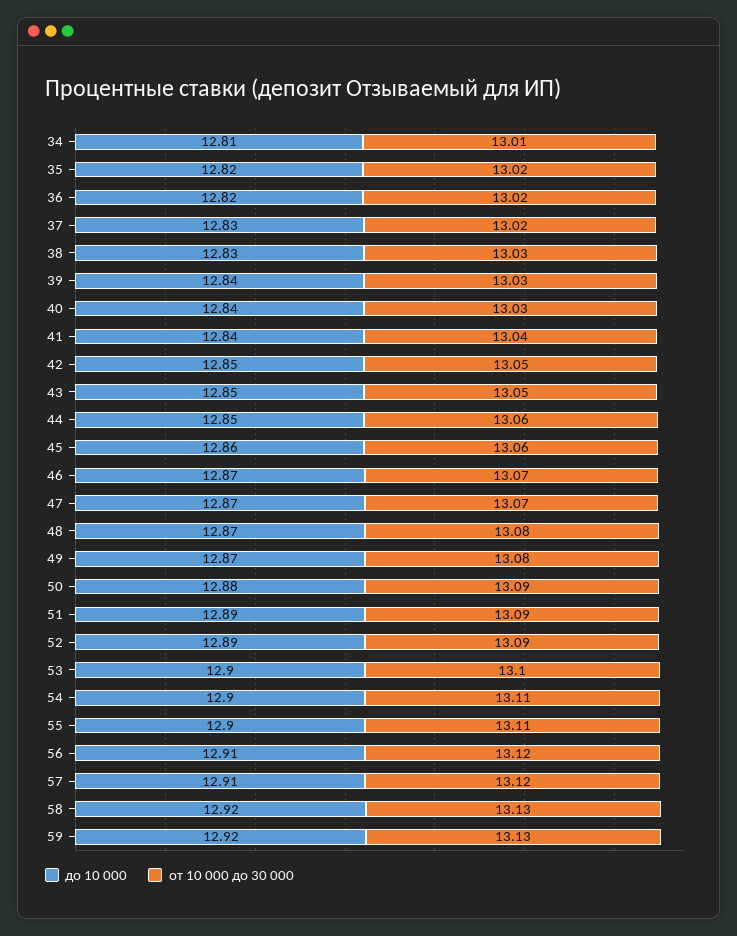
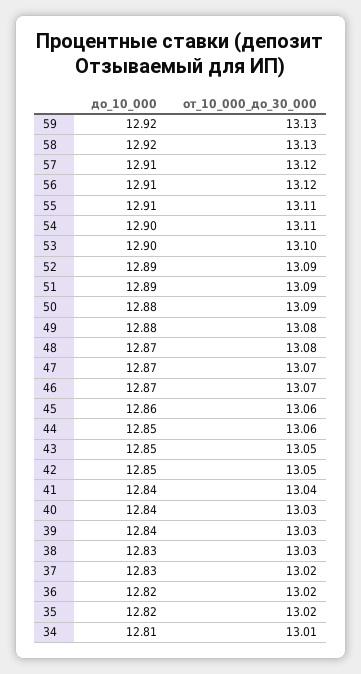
  {
    "до 10 000": {
      "34": 12.81,
      "35": 12.82,
      "36": 12.82,
      "37": 12.83,
      "38": 12.83,
      "39": 12.84,
      "40": 12.84,
      "41": 12.84,
      "42": 12.85,
      "43": 12.85,
      "44": 12.85,
      "45": 12.86,
      "46": 12.87,
      "47": 12.87,
      "48": 12.87,
-     "49": 12.87,
+     "49": 12.88,
      "50": 12.88,
      "51": 12.89,
      "52": 12.89,
      "53": 12.9,
      "54": 12.9,
-     "55": 12.9,
+     "55": 12.91,
      "56": 12.91,
      "57": 12.91,
      "58": 12.92,
      "59": 12.92
    },
    "от 10 000 до 30 000": {
      "34": 13.01,
      "35": 13.02,
      "36": 13.02,
      "37": 13.02,
      "38": 13.03,
      "39": 13.03,
      "40": 13.03,
      "41": 13.04,
      "42": 13.05,
      "43": 13.05,
      "44": 13.06,
      "45": 13.06,
      "46": 13.07,
      "47": 13.07,
      "48": 13.08,
      "49": 13.08,
      "50": 13.09,
      "51": 13.09,
      "52": 13.09,
      "53": 13.1,
      "54": 13.11,
      "55": 13.11,
      "56": 13.12,
      "57": 13.12,
      "58": 13.13,
      "59": 13.13
    }
  }

